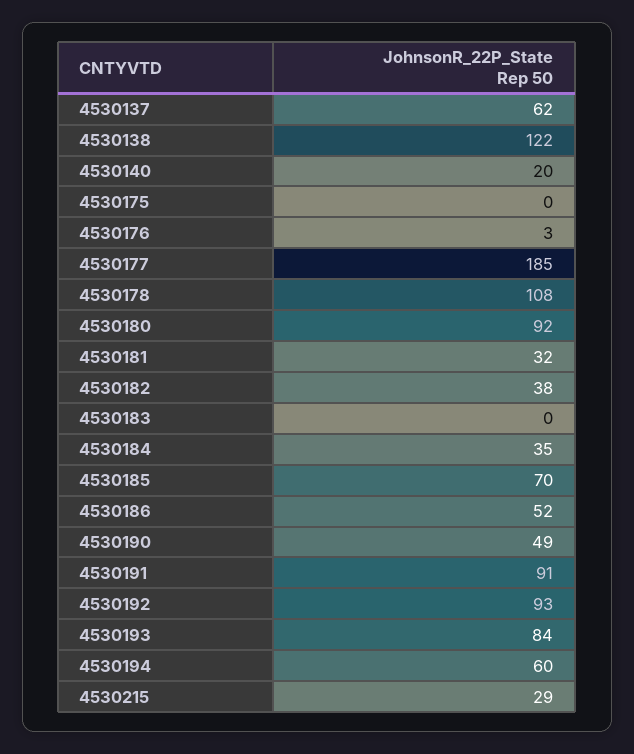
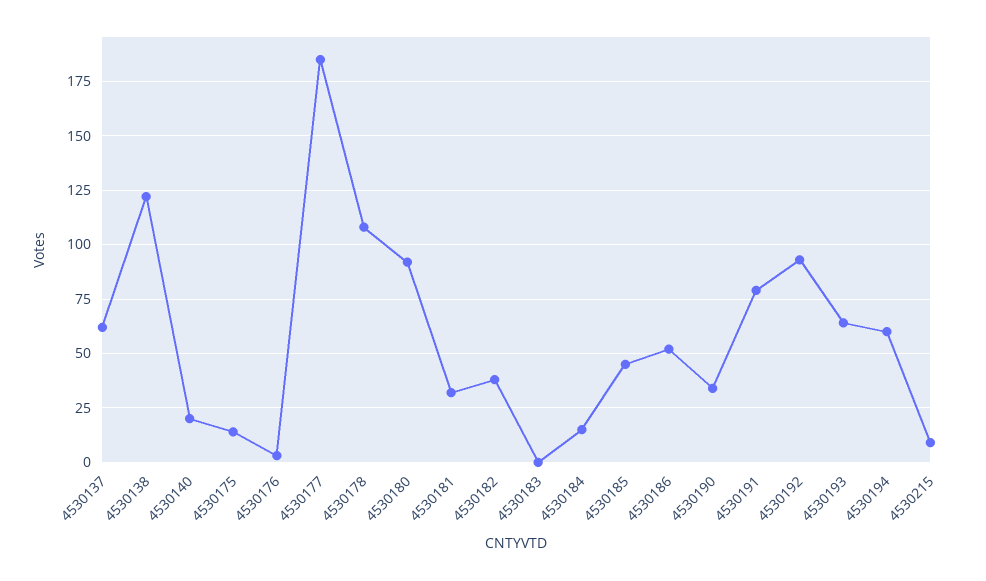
  {
    "4530137": 62,
    "4530138": 122,
    "4530140": 20,
-   "4530175": 0,
+   "4530175": 15,
    "4530176": 3,
    "4530177": 185,
    "4530178": 108,
    "4530180": 92,
    "4530181": 32,
    "4530182": 38,
    "4530183": 0,
-   "4530184": 35,
+   "4530184": 15,
-   "4530185": 70,
+   "4530185": 45,
    "4530186": 52,
-   "4530190": 49,
+   "4530190": 35,
-   "4530191": 91,
+   "4530191": 80,
    "4530192": 93,
-   "4530193": 84,
+   "4530193": 65,
    "4530194": 60,
-   "4530215": 29
+   "4530215": 10
  }

